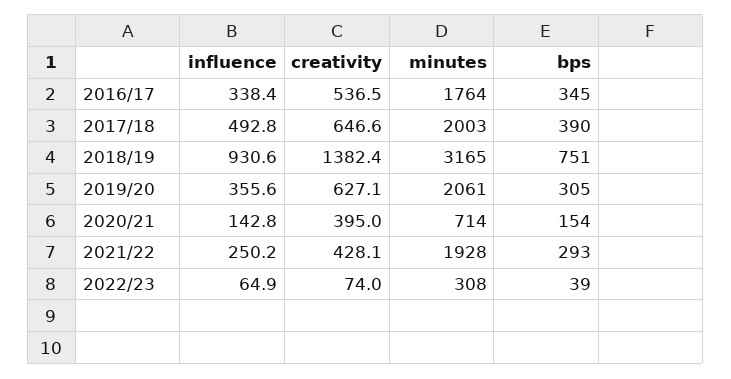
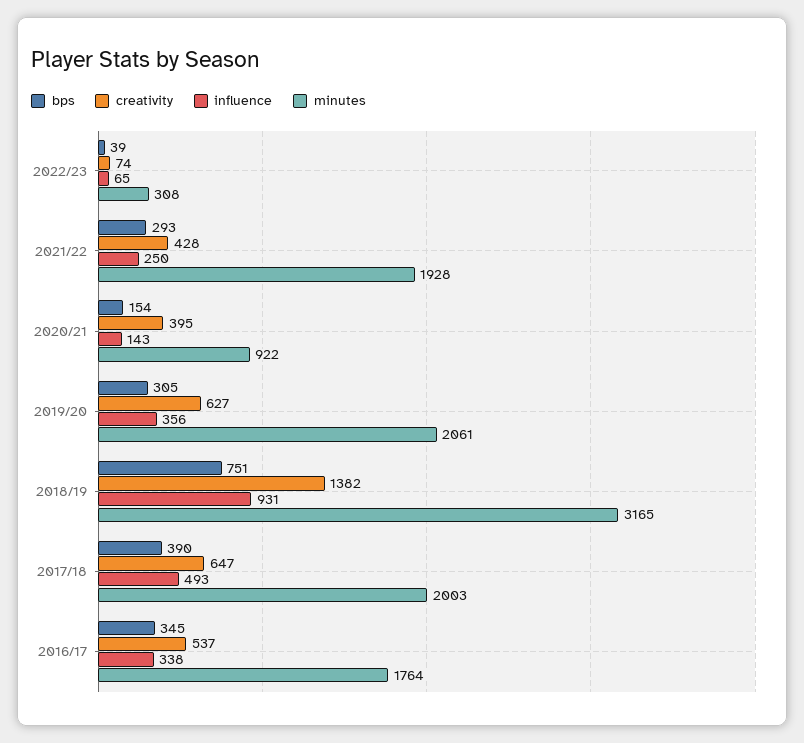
  {
    "influence": {
      "2016/17": 338.4,
      "2017/18": 492.8,
      "2018/19": 930.6,
      "2019/20": 355.6,
      "2020/21": 142.8,
      "2021/22": 250.2,
      "2022/23": 64.9
    },
    "creativity": {
      "2016/17": 536.5,
      "2017/18": 646.6,
      "2018/19": 1382.4,
      "2019/20": 627.1,
      "2020/21": 395,
      "2021/22": 428.1,
      "2022/23": 74
    },
    "minutes": {
      "2016/17": 1764,
      "2017/18": 2003,
      "2018/19": 3165,
      "2019/20": 2061,
-     "2020/21": 714,
+     "2020/21": 922,
      "2021/22": 1928,
      "2022/23": 308
    },
    "bps": {
      "2016/17": 345,
      "2017/18": 390,
      "2018/19": 751,
      "2019/20": 305,
      "2020/21": 154,
      "2021/22": 293,
      "2022/23": 39
    }
  }

